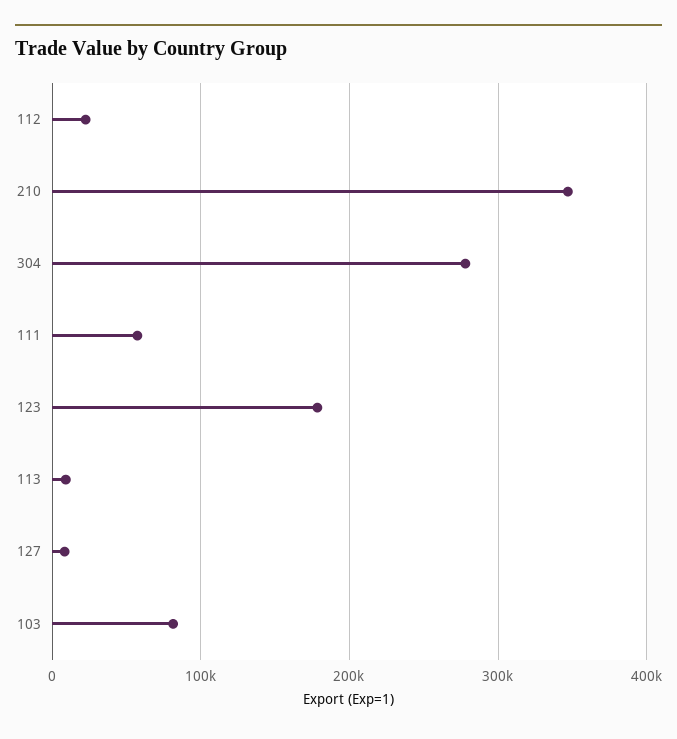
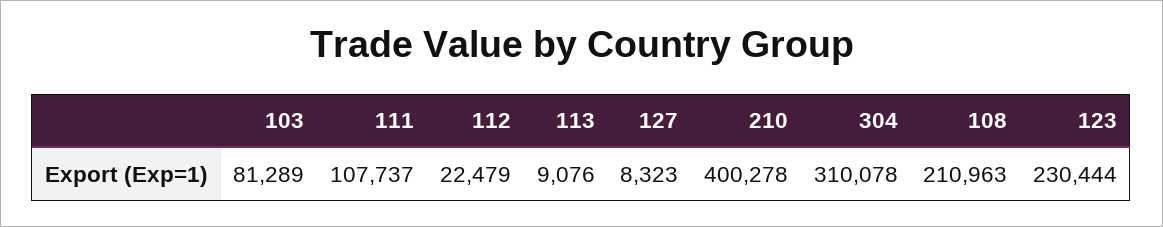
  {
    "112": 22479,
-   "210": 350000,
+   "210": 400278,
-   "304": 280000,
+   "304": 310078,
-   "111": 60000,
+   "111": 107737,
-   "123": 180000,
+   "123": 230444,
    "113": 9076,
    "127": 8323,
-   "103": 81289
+   "103": 81289,
+   "108": 210963
  }

